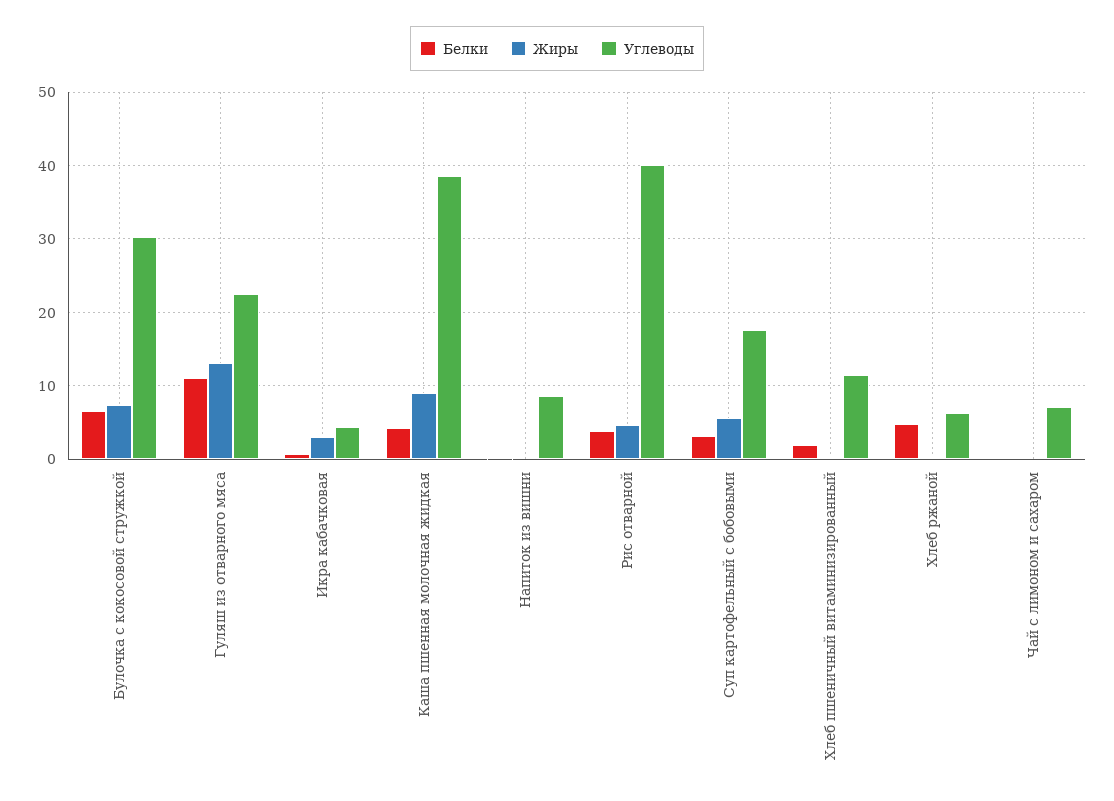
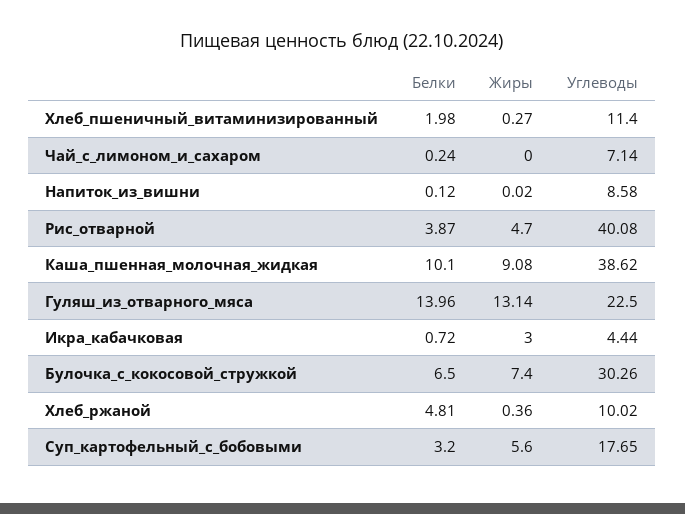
  {
    "Белки": {
      "Булочка с кокосовой стружкой": 6.5,
-     "Гуляш из отварного мяса": 11,
+     "Гуляш из отварного мяса": 13.96,
      "Икра кабачковая": 0.72,
-     "Каша пшенная молочная жидкая": 4,
+     "Каша пшенная молочная жидкая": 10.1,
      "Напиток из вишни": 0.12,
      "Рис отварной": 3.87,
      "Суп картофельный с бобовыми": 3.2,
      "Хлеб пшеничный витаминизированный": 1.98,
      "Хлеб ржаной": 4.81,
      "Чай с лимоном и сахаром": 0.24
    },
    "Жиры": {
      "Булочка с кокосовой стружкой": 7.4,
      "Гуляш из отварного мяса": 13.14,
      "Икра кабачковая": 3,
      "Каша пшенная молочная жидкая": 9.08,
      "Напиток из вишни": 0.02,
      "Рис отварной": 4.7,
      "Суп картофельный с бобовыми": 5.6,
      "Хлеб пшеничный витаминизированный": 0.27,
      "Хлеб ржаной": 0.36,
      "Чай с лимоном и сахаром": 0
    },
    "Углеводы": {
      "Булочка с кокосовой стружкой": 30.26,
      "Гуляш из отварного мяса": 22.5,
      "Икра кабачковая": 4.44,
      "Каша пшенная молочная жидкая": 38.62,
      "Напиток из вишни": 8.58,
      "Рис отварной": 40.08,
      "Суп картофельный с бобовыми": 17.65,
      "Хлеб пшеничный витаминизированный": 11.4,
-     "Хлеб ржаной": 6,
+     "Хлеб ржаной": 10.02,
      "Чай с лимоном и сахаром": 7.14
    }
  }

